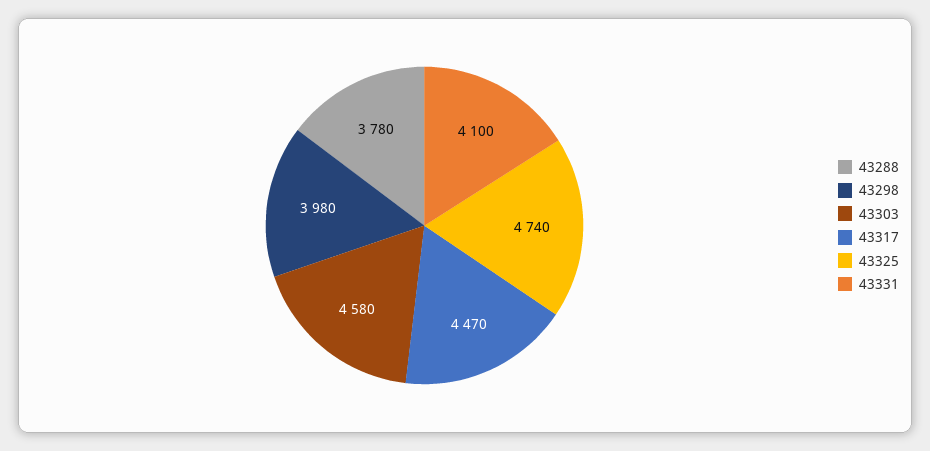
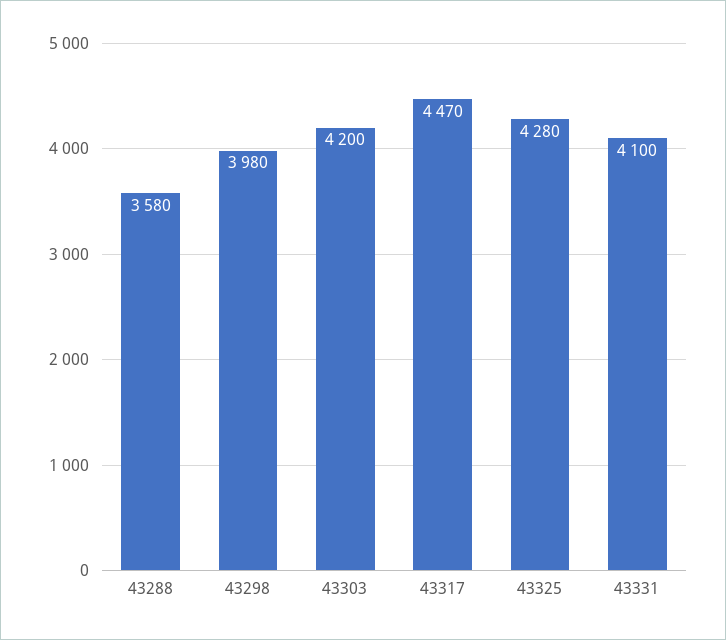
  {
-   "43288": 3780,
+   "43288": 3580,
    "43298": 3980,
-   "43303": 4580,
+   "43303": 4200,
    "43317": 4470,
-   "43325": 4740,
+   "43325": 4280,
    "43331": 4100
  }

